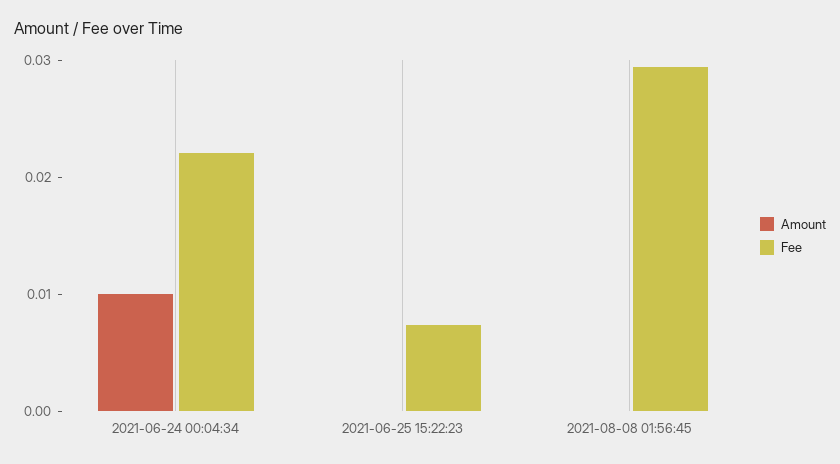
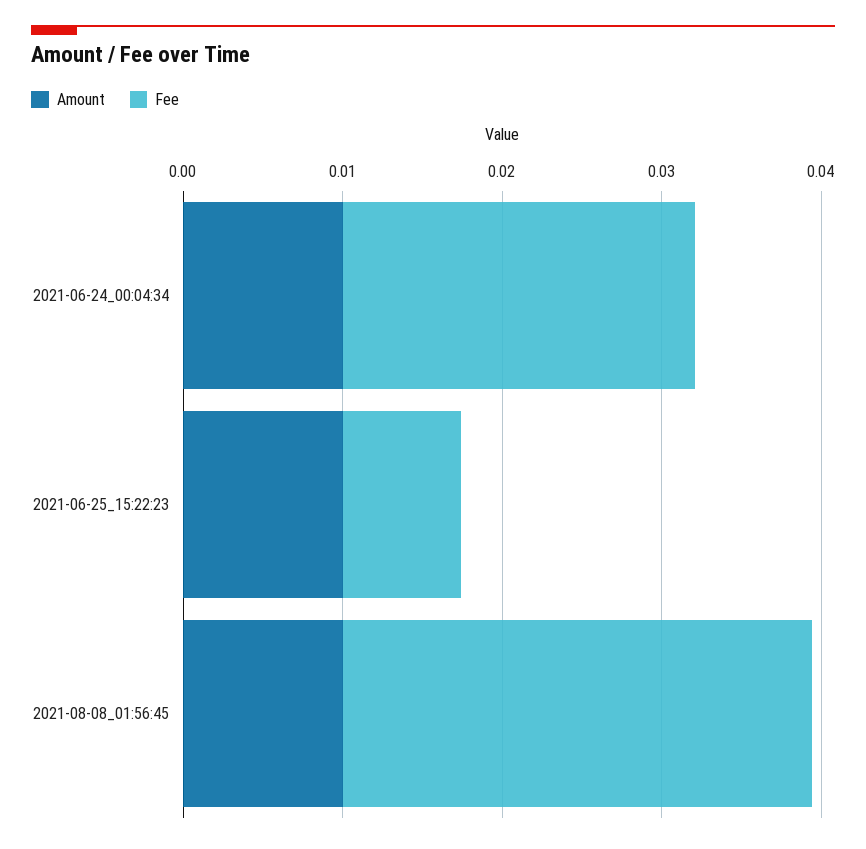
  {
    "Amount": {
      "2021-06-24 00:04:34": 0.01,
-     "2021-06-25 15:22:23": 0,
+     "2021-06-25 15:22:23": 0.01,
-     "2021-08-08 01:56:45": 0
+     "2021-08-08 01:56:45": 0.01
    },
    "Fee": {
      "2021-06-24 00:04:34": 0.022,
      "2021-06-25 15:22:23": 0.008,
      "2021-08-08 01:56:45": 0.03
    }
  }

